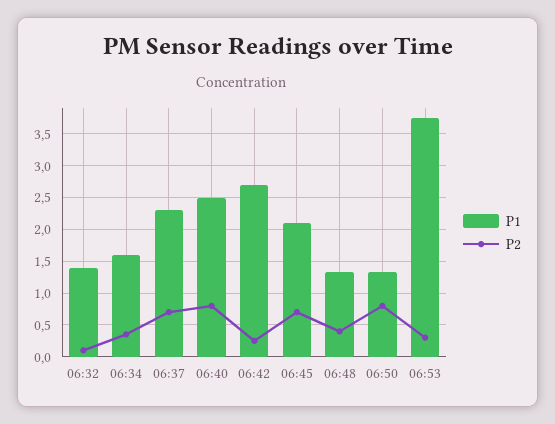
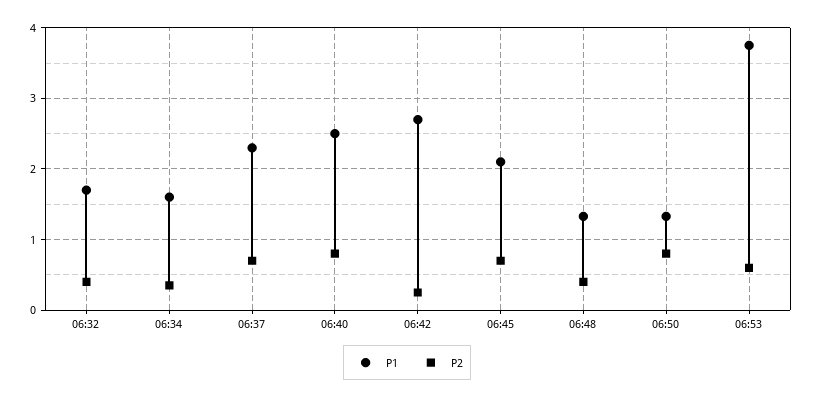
  {
    "P1": {
-     "06:32": 1.4,
+     "06:32": 1.7,
      "06:34": 1.6,
      "06:37": 2.3,
      "06:40": 2.5,
      "06:42": 2.7,
      "06:45": 2.1,
      "06:48": 1.3,
      "06:50": 1.3,
      "06:53": 3.8
    },
    "P2": {
-     "06:32": 0.1,
+     "06:32": 0.4,
      "06:34": 0.4,
      "06:37": 0.7,
      "06:40": 0.8,
      "06:42": 0.3,
      "06:45": 0.7,
      "06:48": 0.4,
      "06:50": 0.8,
-     "06:53": 0.3
+     "06:53": 0.6
    }
  }

